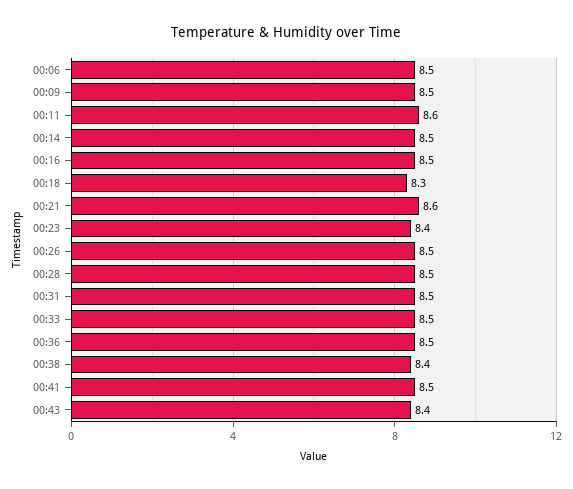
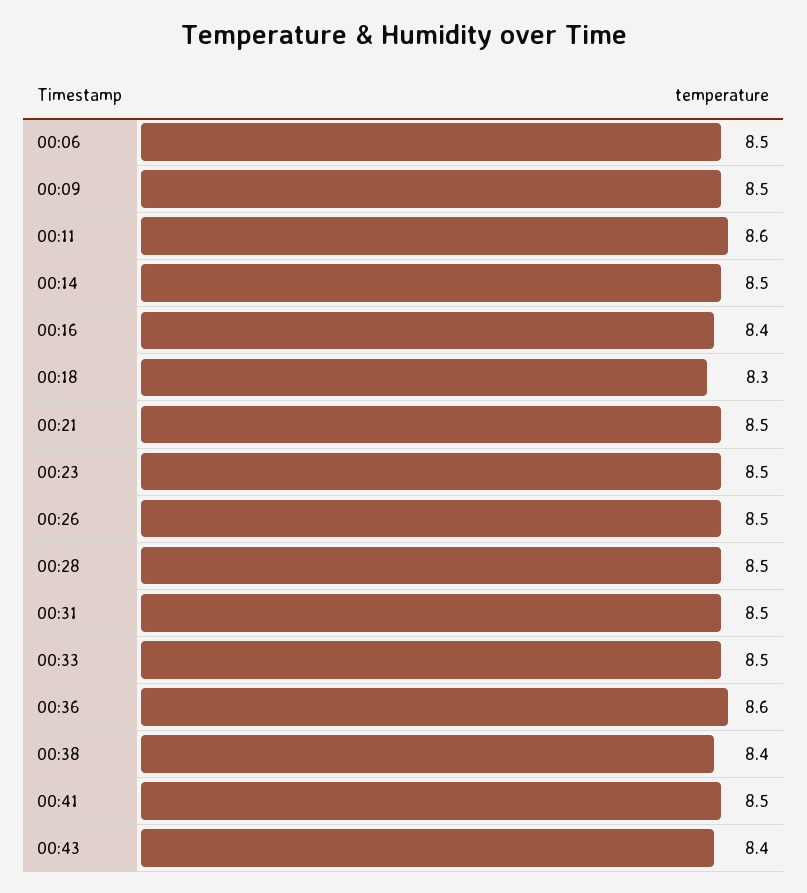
  {
    "00:06": 8.5,
    "00:09": 8.5,
    "00:11": 8.6,
    "00:14": 8.5,
-   "00:16": 8.5,
+   "00:16": 8.4,
    "00:18": 8.3,
-   "00:21": 8.6,
+   "00:21": 8.5,
-   "00:23": 8.4,
+   "00:23": 8.5,
    "00:26": 8.5,
    "00:28": 8.5,
    "00:31": 8.5,
    "00:33": 8.5,
-   "00:36": 8.5,
+   "00:36": 8.6,
    "00:38": 8.4,
    "00:41": 8.5,
    "00:43": 8.4
  }

